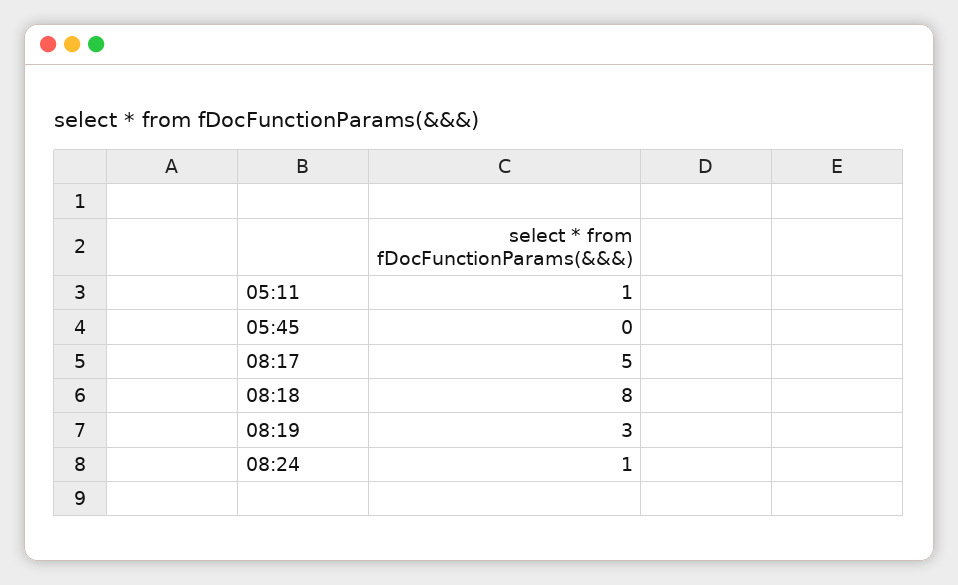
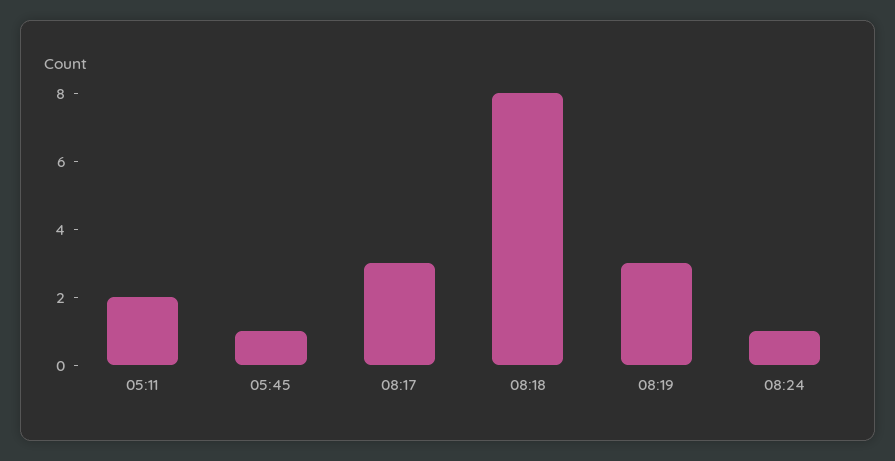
  {
-   "05:11": 1,
+   "05:11": 2,
-   "05:45": 0,
+   "05:45": 1,
-   "08:17": 5,
+   "08:17": 3,
    "08:18": 8,
    "08:19": 3,
    "08:24": 1
  }

